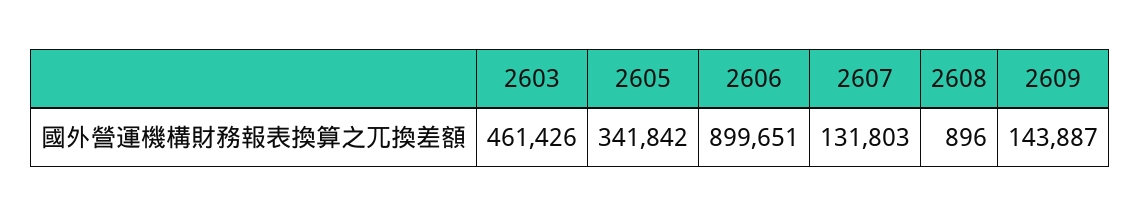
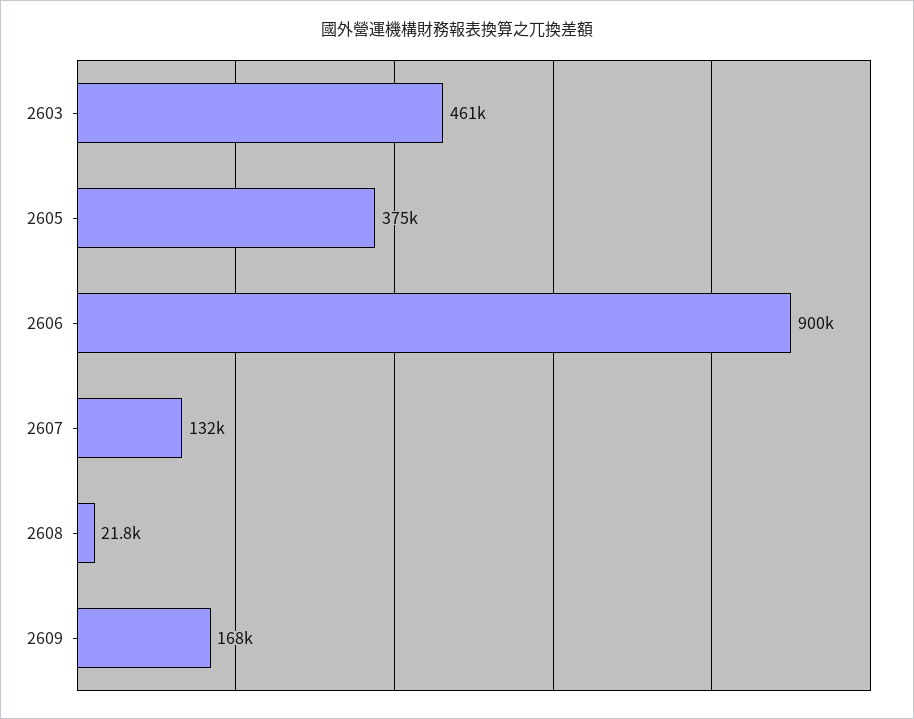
  {
    "2603": 461426,
-   "2605": 341842,
+   "2605": 375000,
    "2606": 899651,
    "2607": 131803,
-   "2608": 896,
+   "2608": 21800,
-   "2609": 143887
+   "2609": 168000
  }

